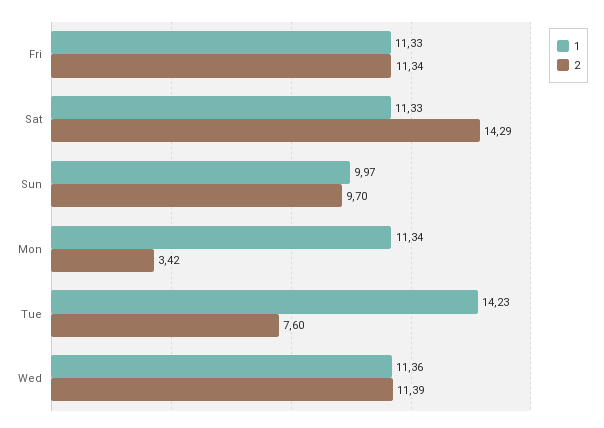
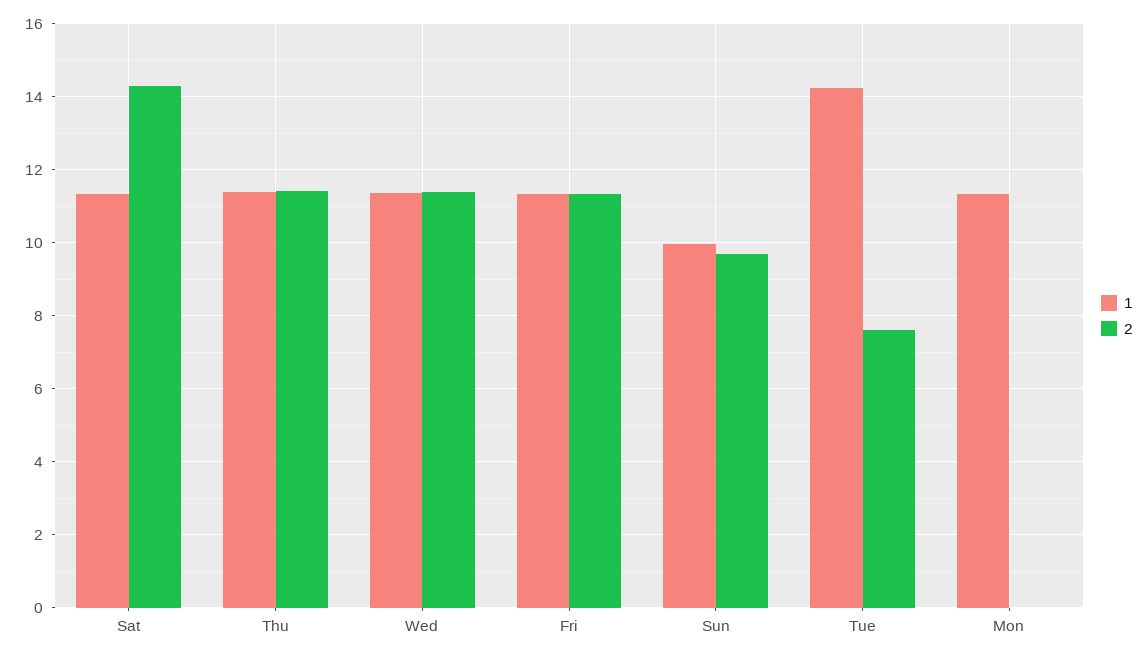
  {
    "1": {
      "Fri": 11.33,
      "Sat": 11.33,
      "Sun": 9.97,
      "Mon": 11.34,
      "Tue": 14.23,
-     "Wed": 11.36
+     "Wed": 11.36,
+     "Thu": 11.4
    },
    "2": {
      "Fri": 11.34,
      "Sat": 14.29,
      "Sun": 9.7,
-     "Mon": 3.42,
+     "Mon": 0,
      "Tue": 7.6,
-     "Wed": 11.39
+     "Wed": 11.39,
+     "Thu": 11.4
    }
  }

